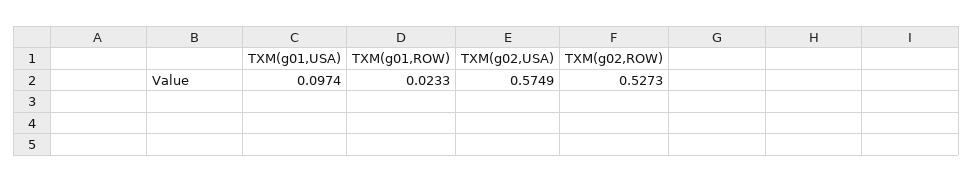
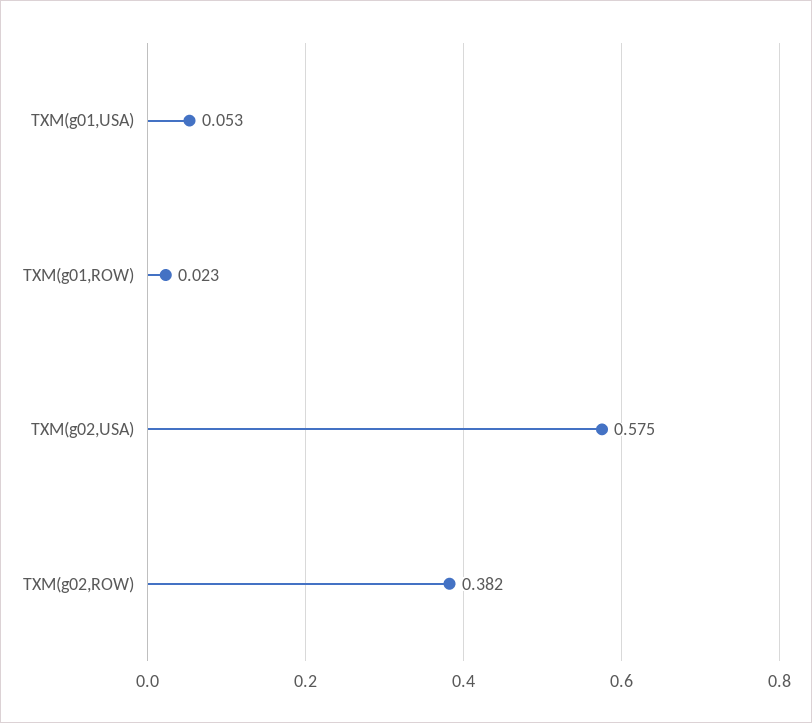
  {
-   "TXM(g01,USA)": 0.0974,
+   "TXM(g01,USA)": 0.053,
    "TXM(g01,ROW)": 0.0233,
    "TXM(g02,USA)": 0.5749,
-   "TXM(g02,ROW)": 0.5273
+   "TXM(g02,ROW)": 0.382
  }

